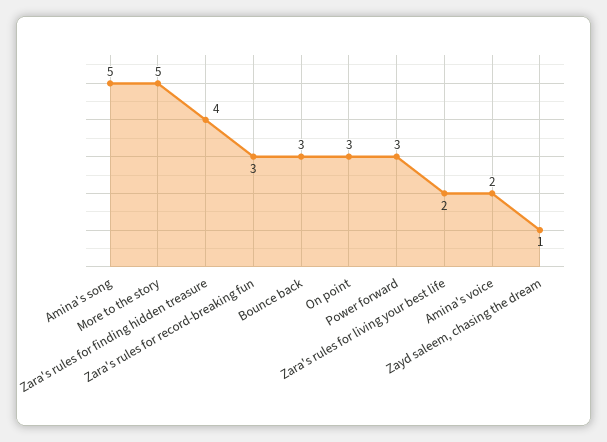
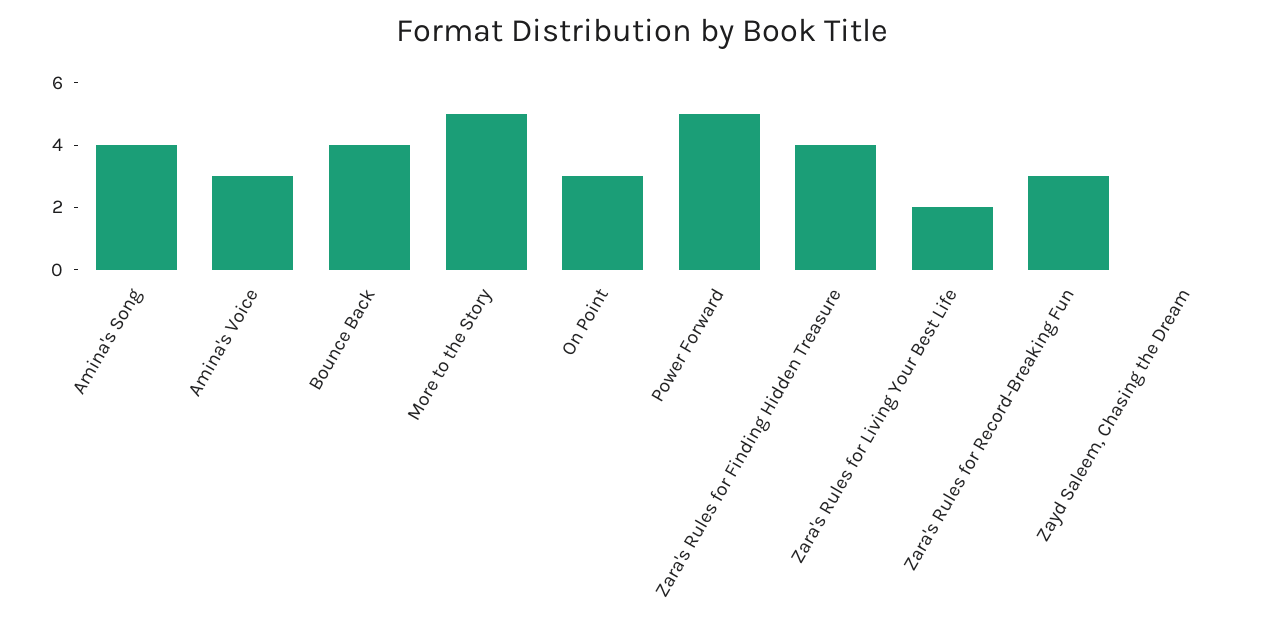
  {
-   "Amina's song": 5,
+   "Amina's song": 4,
    "More to the story": 5,
    "Zara's rules for finding hidden treasure": 4,
    "Zara's rules for record-breaking fun": 3,
-   "Bounce back": 3,
+   "Bounce back": 4,
    "On point": 3,
-   "Power forward": 3,
+   "Power forward": 5,
    "Zara's rules for living your best life": 2,
-   "Amina's voice": 2,
+   "Amina's voice": 3,
-   "Zayd saleem, chasing the dream": 1
+   "Zayd saleem, chasing the dream": 0
  }

